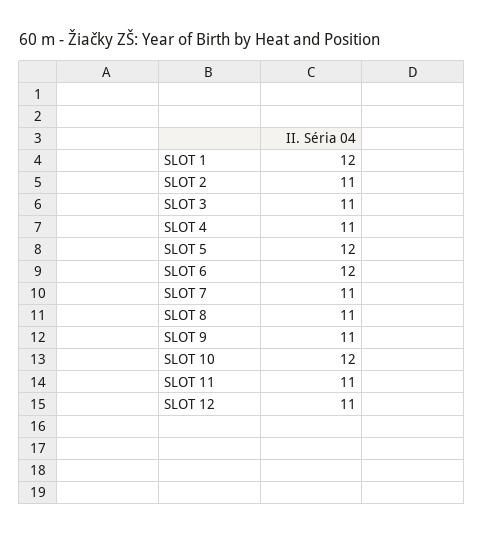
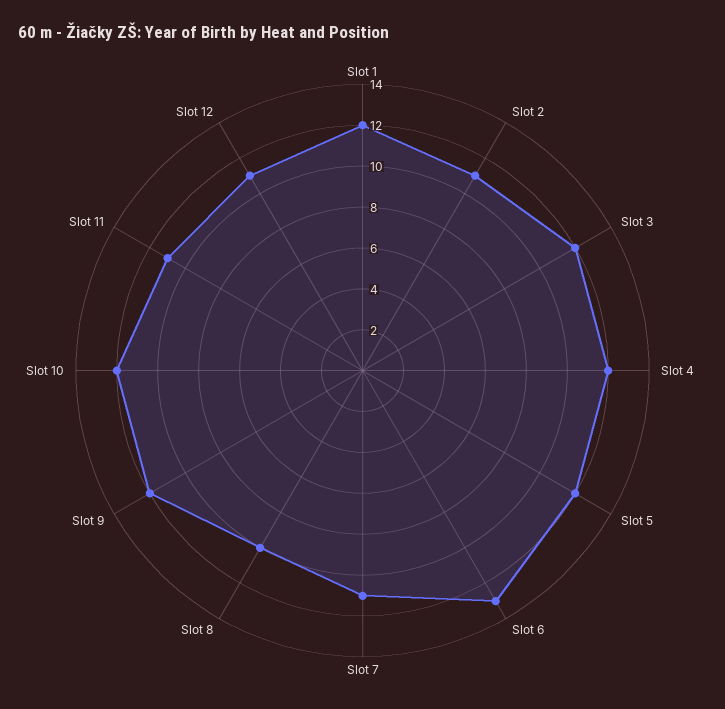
  {
    "SLOT 1": 12,
    "SLOT 2": 11,
-   "SLOT 3": 11,
+   "SLOT 3": 12,
-   "SLOT 4": 11,
+   "SLOT 4": 12,
    "SLOT 5": 12,
-   "SLOT 6": 12,
+   "SLOT 6": 13,
    "SLOT 7": 11,
-   "SLOT 8": 11,
+   "SLOT 8": 10,
-   "SLOT 9": 11,
+   "SLOT 9": 12,
    "SLOT 10": 12,
    "SLOT 11": 11,
    "SLOT 12": 11
  }

